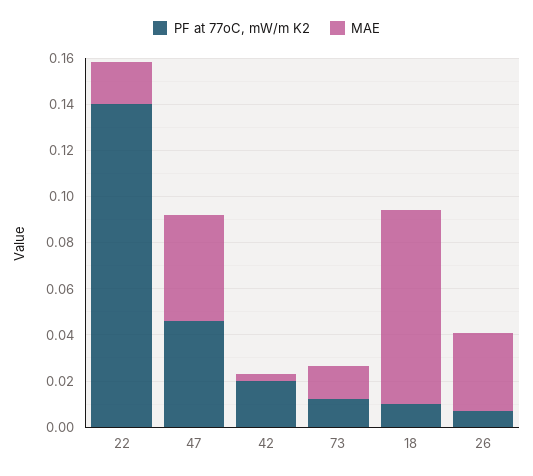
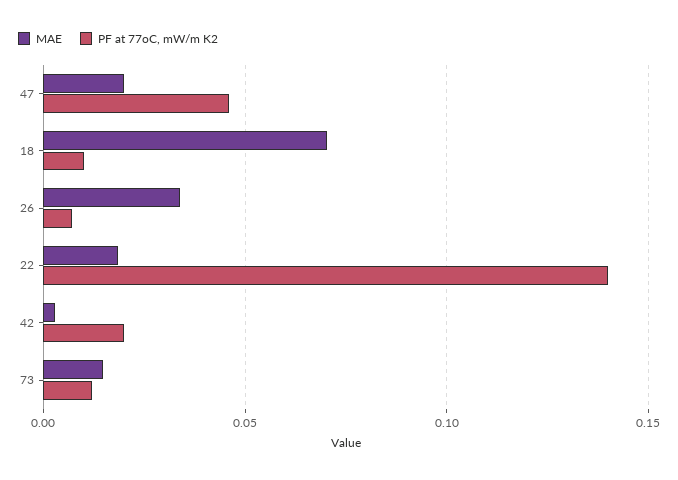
  {
    "PF at 77oC, mW/m K2": {
      "22": 0.14,
      "47": 0.045,
      "42": 0.02,
      "73": 0.01,
      "18": 0.01,
      "26": 0.005
    },
    "MAE": {
      "22": 0.02,
-     "47": 0.045,
+     "47": 0.02,
      "42": 0.005,
      "73": 0.015,
-     "18": 0.085,
+     "18": 0.07,
      "26": 0.035
    }
  }

